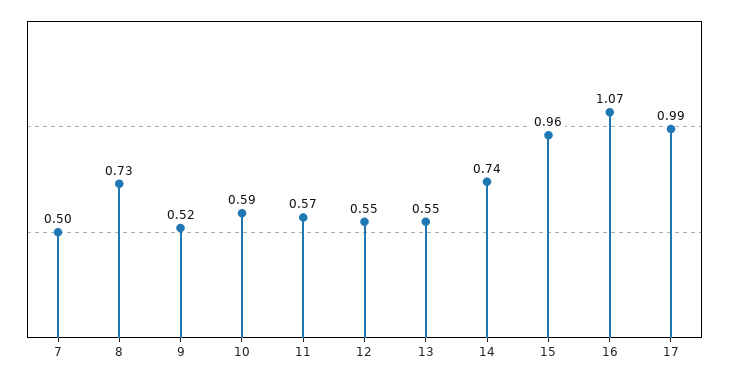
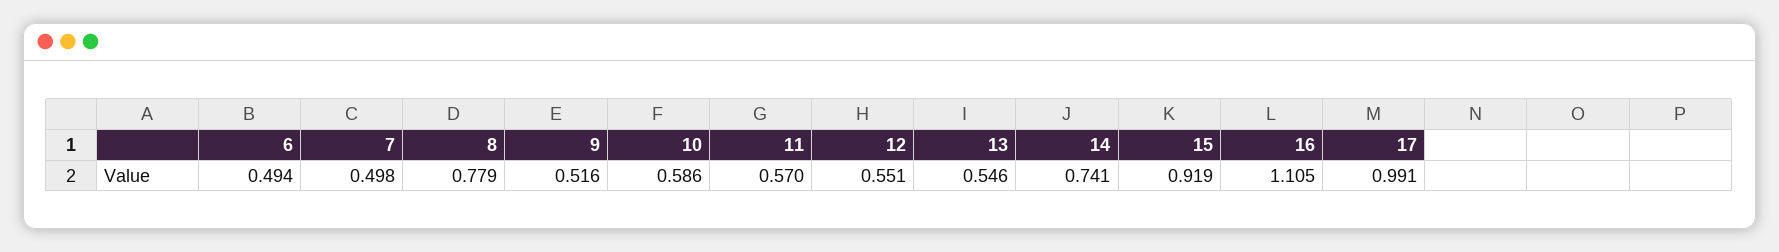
  {
    "7": 0.498,
-   "8": 0.73,
+   "8": 0.779,
    "9": 0.516,
    "10": 0.586,
    "11": 0.57,
    "12": 0.551,
    "13": 0.546,
    "14": 0.741,
-   "15": 0.96,
+   "15": 0.919,
-   "16": 1.07,
+   "16": 1.105,
-   "17": 0.991
+   "17": 0.991,
+   "6": 0.494
  }

